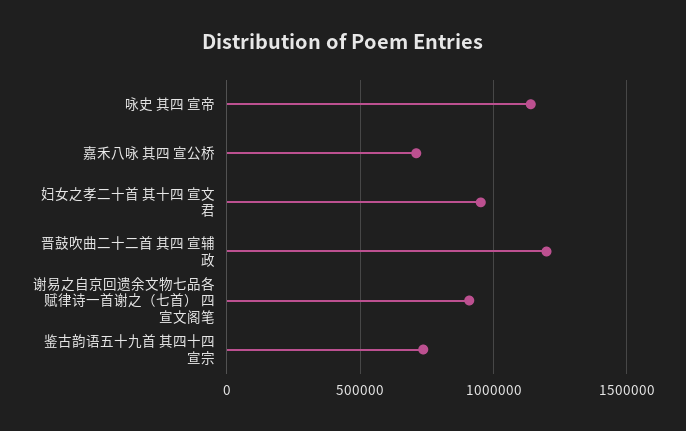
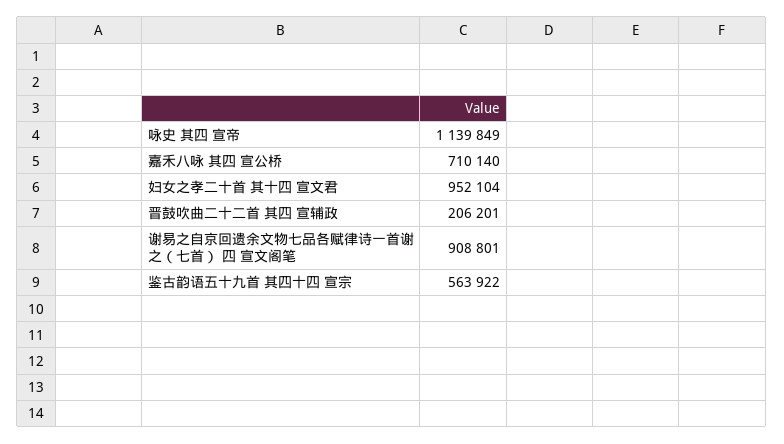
  {
    "咏史 其四 宣帝": 1139849,
    "嘉禾八咏 其四 宣公桥": 710140,
    "妇女之孝二十首 其十四 宣文君": 952104,
-   "晋鼓吹曲二十二首 其四 宣辅政": 1200000,
+   "晋鼓吹曲二十二首 其四 宣辅政": 206201,
    "谢易之自京回遗余文物七品各赋律诗一首谢之（七首） 四 宣文阁笔": 908801,
-   "鉴古韵语五十九首 其四十四 宣宗": 750000
+   "鉴古韵语五十九首 其四十四 宣宗": 563922
  }

